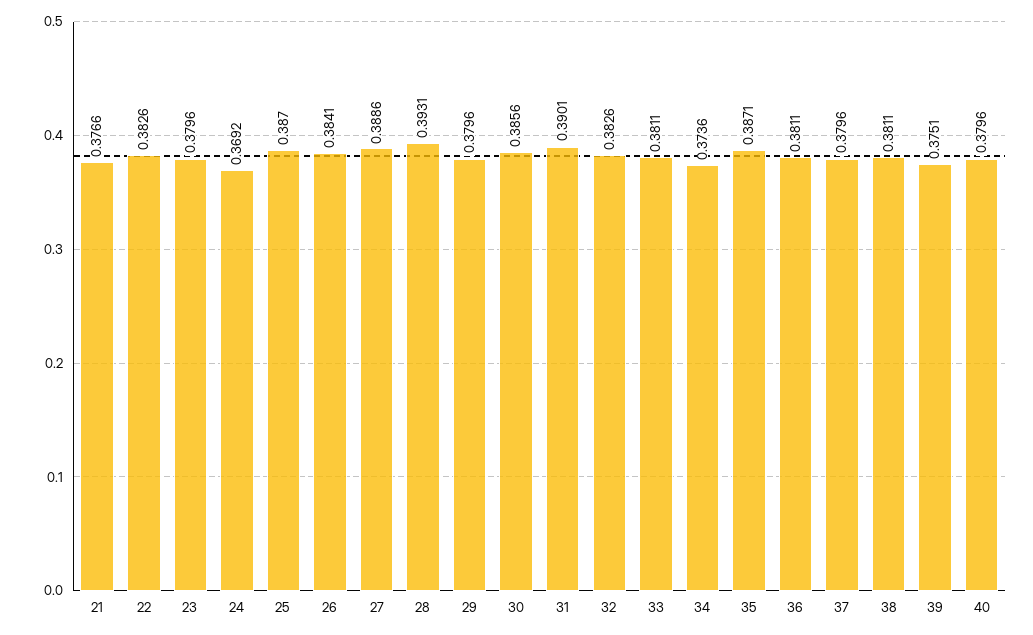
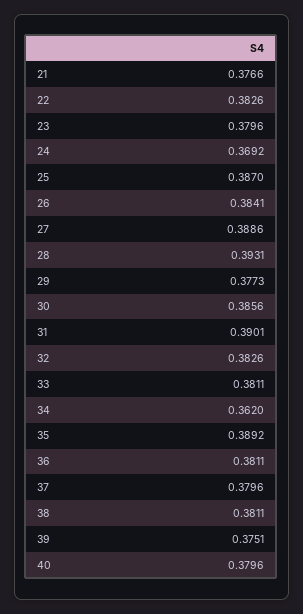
  {
    "21": 0.3766,
    "22": 0.3826,
    "23": 0.3796,
    "24": 0.3692,
    "25": 0.387,
    "26": 0.3841,
    "27": 0.3886,
    "28": 0.3931,
-   "29": 0.3796,
+   "29": 0.3773,
    "30": 0.3856,
    "31": 0.3901,
    "32": 0.3826,
    "33": 0.3811,
-   "34": 0.3736,
+   "34": 0.362,
-   "35": 0.3871,
+   "35": 0.3892,
    "36": 0.3811,
    "37": 0.3796,
    "38": 0.3811,
    "39": 0.3751,
    "40": 0.3796
  }

